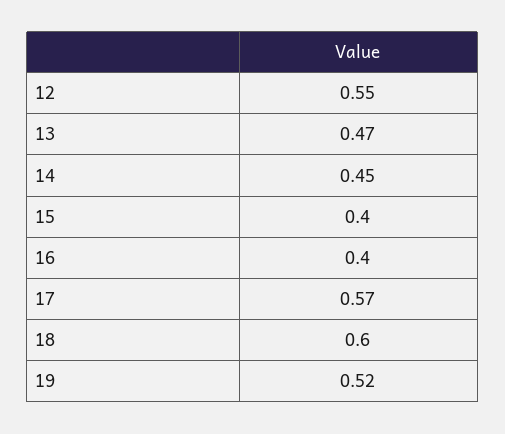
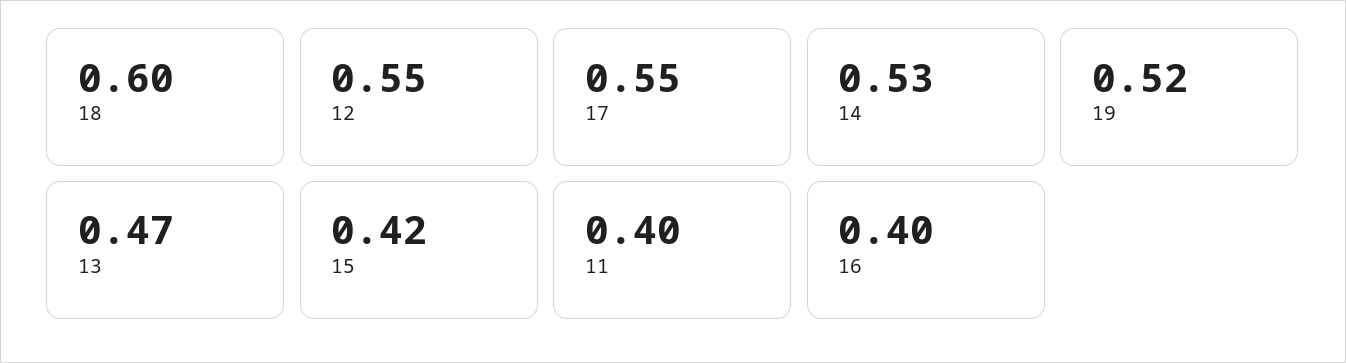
  {
    "12": 0.55,
    "13": 0.47,
-   "14": 0.45,
+   "14": 0.53,
-   "15": 0.4,
+   "15": 0.42,
    "16": 0.4,
-   "17": 0.57,
+   "17": 0.55,
    "18": 0.6,
-   "19": 0.52
+   "19": 0.52,
+   "11": 0.4
  }

